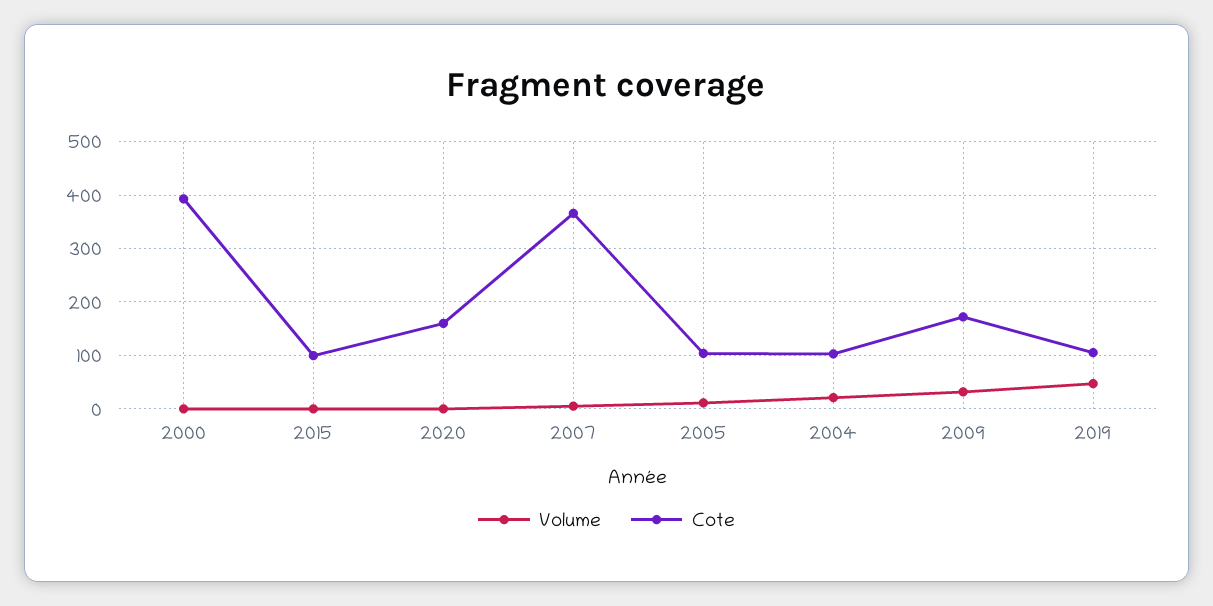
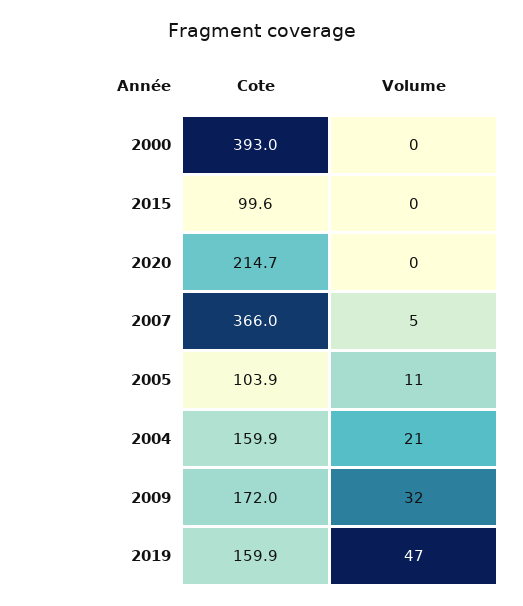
  {
    "Volume": {
      "2000": 0,
      "2015": 0,
      "2020": 0,
      "2007": 5,
      "2005": 11,
      "2004": 21,
      "2009": 32,
      "2019": 47
    },
    "Cote": {
      "2000": 393,
      "2015": 99.6,
-     "2020": 160,
+     "2020": 214.7,
      "2007": 366,
      "2005": 103.9,
-     "2004": 100,
+     "2004": 159.9,
      "2009": 172,
-     "2019": 100
+     "2019": 159.9
    }
  }

